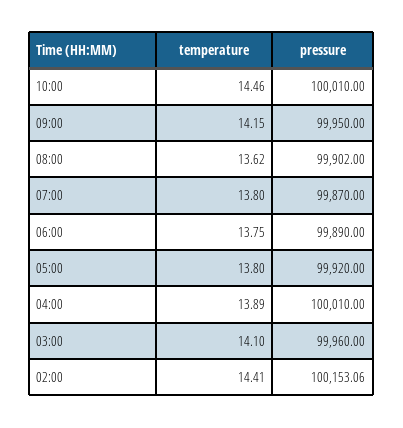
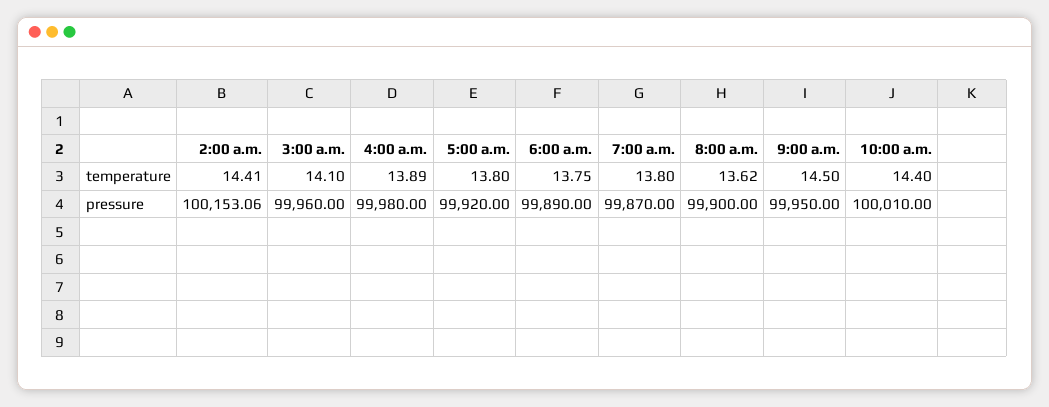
  {
    "temperature": {
-     "10:00": 14.46,
+     "10:00": 14.4,
-     "09:00": 14.15,
+     "09:00": 14.5,
      "08:00": 13.62,
      "07:00": 13.8,
      "06:00": 13.75,
      "05:00": 13.8,
      "04:00": 13.89,
      "03:00": 14.1,
      "02:00": 14.41
    },
    "pressure": {
      "10:00": 100010,
      "09:00": 99950,
-     "08:00": 99902,
+     "08:00": 99900,
      "07:00": 99870,
      "06:00": 99890,
      "05:00": 99920,
-     "04:00": 100010,
+     "04:00": 99980,
      "03:00": 99960,
      "02:00": 100153.06
    }
  }

